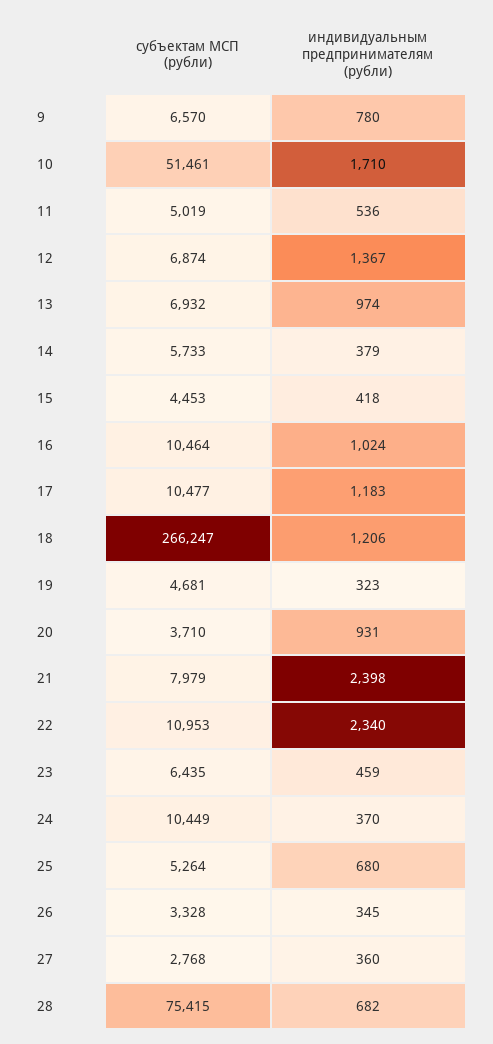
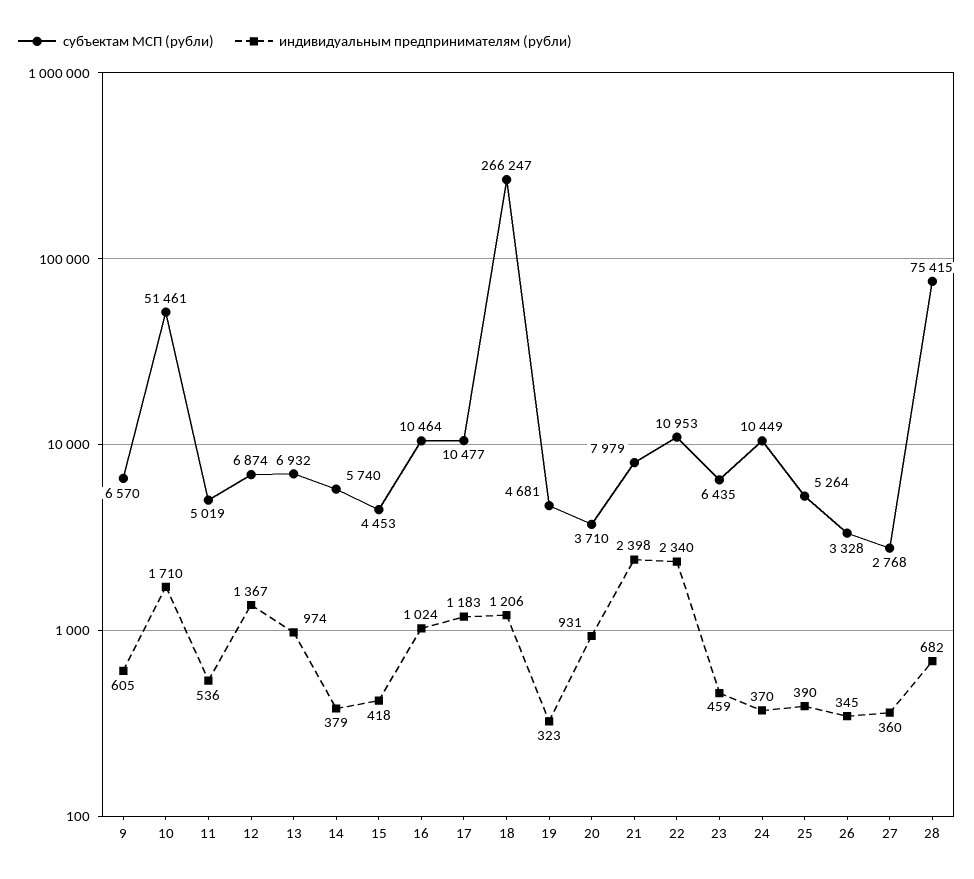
  {
    "субъектам МСП (рубли)": {
      "9": 6570,
      "10": 51461,
      "11": 5019,
      "12": 6874,
      "13": 6932,
-     "14": 5733,
+     "14": 5740,
      "15": 4453,
      "16": 10464,
      "17": 10477,
      "18": 266247,
      "19": 4681,
      "20": 3710,
      "21": 7979,
      "22": 10953,
      "23": 6435,
      "24": 10449,
      "25": 5264,
      "26": 3328,
      "27": 2768,
      "28": 75415
    },
    "индивидуальным предпринимателям (рубли)": {
-     "9": 780,
+     "9": 605,
      "10": 1710,
      "11": 536,
      "12": 1367,
      "13": 974,
      "14": 379,
      "15": 418,
      "16": 1024,
      "17": 1183,
      "18": 1206,
      "19": 323,
      "20": 931,
      "21": 2398,
      "22": 2340,
      "23": 459,
      "24": 370,
-     "25": 680,
+     "25": 390,
      "26": 345,
      "27": 360,
      "28": 682
    }
  }

